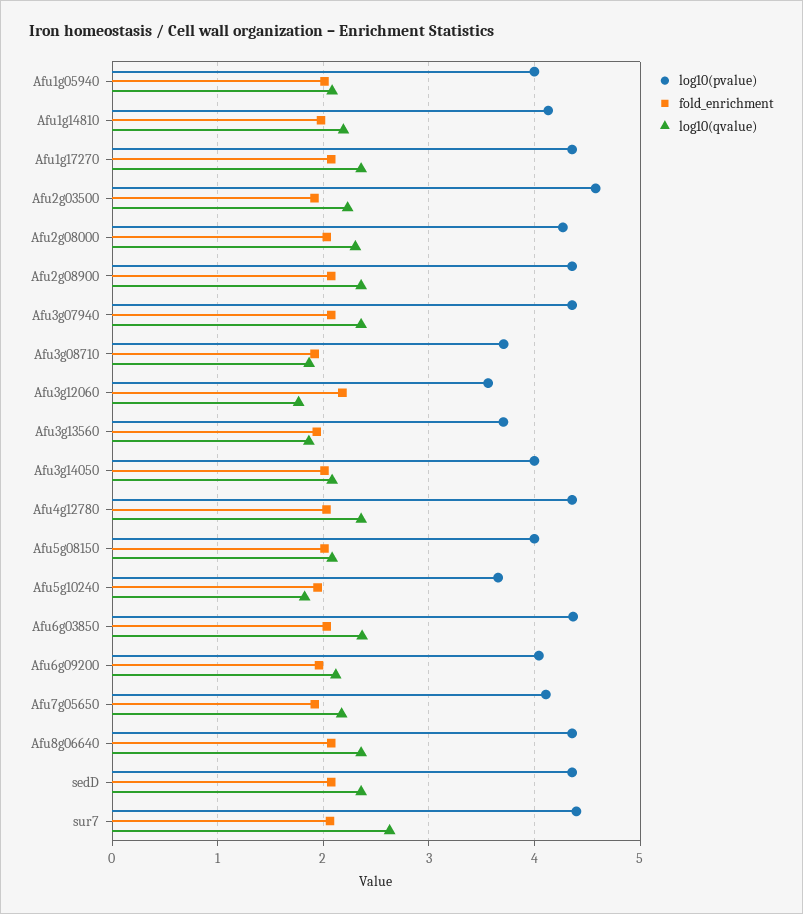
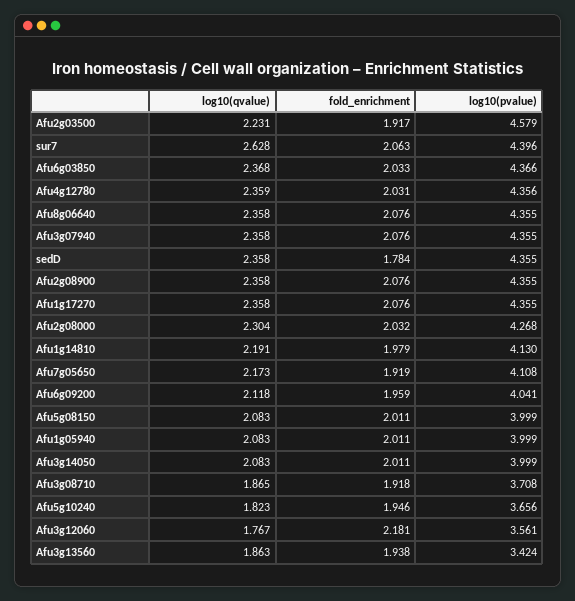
  {
    "log10(pvalue)": {
      "Afu1g05940": 3.999,
      "Afu1g14810": 4.13,
      "Afu1g17270": 4.355,
      "Afu2g03500": 4.579,
      "Afu2g08000": 4.268,
      "Afu2g08900": 4.355,
      "Afu3g07940": 4.355,
      "Afu3g08710": 3.708,
      "Afu3g12060": 3.561,
-     "Afu3g13560": 3.7,
+     "Afu3g13560": 3.424,
      "Afu3g14050": 3.999,
      "Afu4g12780": 4.356,
      "Afu5g08150": 3.999,
      "Afu5g10240": 3.656,
      "Afu6g03850": 4.366,
      "Afu6g09200": 4.041,
      "Afu7g05650": 4.108,
      "Afu8g06640": 4.355,
      "sedD": 4.355,
      "sur7": 4.396
    },
    "fold_enrichment": {
      "Afu1g05940": 2.011,
      "Afu1g14810": 1.979,
      "Afu1g17270": 2.076,
      "Afu2g03500": 1.917,
      "Afu2g08000": 2.032,
      "Afu2g08900": 2.076,
      "Afu3g07940": 2.076,
      "Afu3g08710": 1.918,
      "Afu3g12060": 2.181,
      "Afu3g13560": 1.938,
      "Afu3g14050": 2.011,
      "Afu4g12780": 2.031,
      "Afu5g08150": 2.011,
      "Afu5g10240": 1.946,
      "Afu6g03850": 2.033,
      "Afu6g09200": 1.959,
      "Afu7g05650": 1.919,
      "Afu8g06640": 2.076,
-     "sedD": 2.1,
+     "sedD": 1.784,
      "sur7": 2.063
    },
    "log10(qvalue)": {
      "Afu1g05940": 2.083,
      "Afu1g14810": 2.191,
      "Afu1g17270": 2.358,
      "Afu2g03500": 2.231,
      "Afu2g08000": 2.304,
      "Afu2g08900": 2.358,
      "Afu3g07940": 2.358,
      "Afu3g08710": 1.865,
      "Afu3g12060": 1.767,
      "Afu3g13560": 1.863,
      "Afu3g14050": 2.083,
      "Afu4g12780": 2.359,
      "Afu5g08150": 2.083,
      "Afu5g10240": 1.823,
      "Afu6g03850": 2.368,
      "Afu6g09200": 2.118,
      "Afu7g05650": 2.173,
      "Afu8g06640": 2.358,
      "sedD": 2.358,
      "sur7": 2.628
    }
  }

